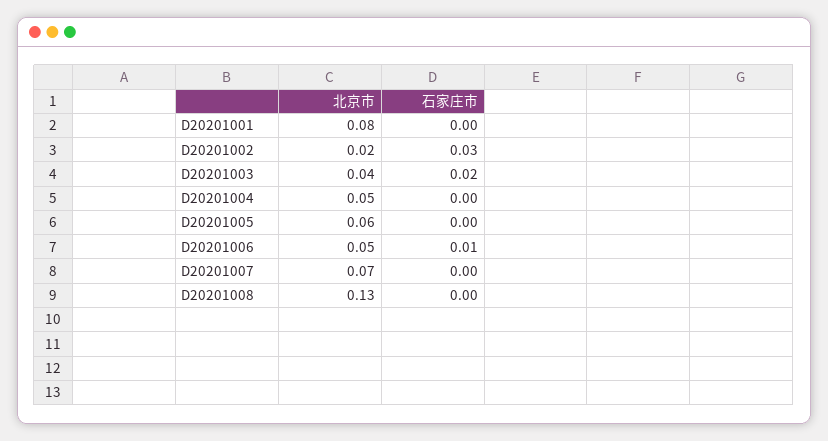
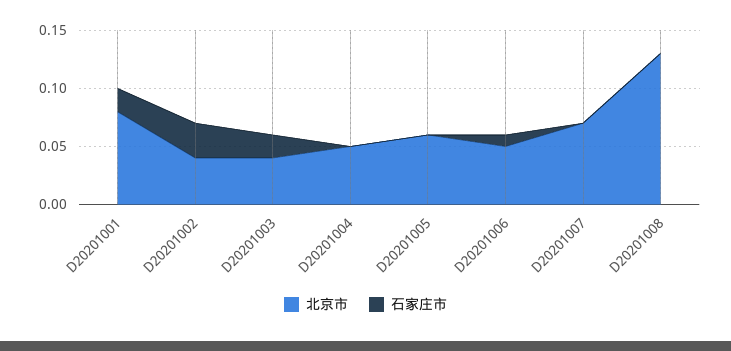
  {
    "北京市": {
      "D20201001": 0.08,
-     "D20201002": 0.02,
+     "D20201002": 0.04,
      "D20201003": 0.04,
      "D20201004": 0.05,
      "D20201005": 0.06,
      "D20201006": 0.05,
      "D20201007": 0.07,
      "D20201008": 0.13
    },
    "石家庄市": {
-     "D20201001": 0,
+     "D20201001": 0.02,
      "D20201002": 0.03,
      "D20201003": 0.02,
      "D20201004": 0,
      "D20201005": 0,
      "D20201006": 0.01,
      "D20201007": 0,
      "D20201008": 0
    }
  }

